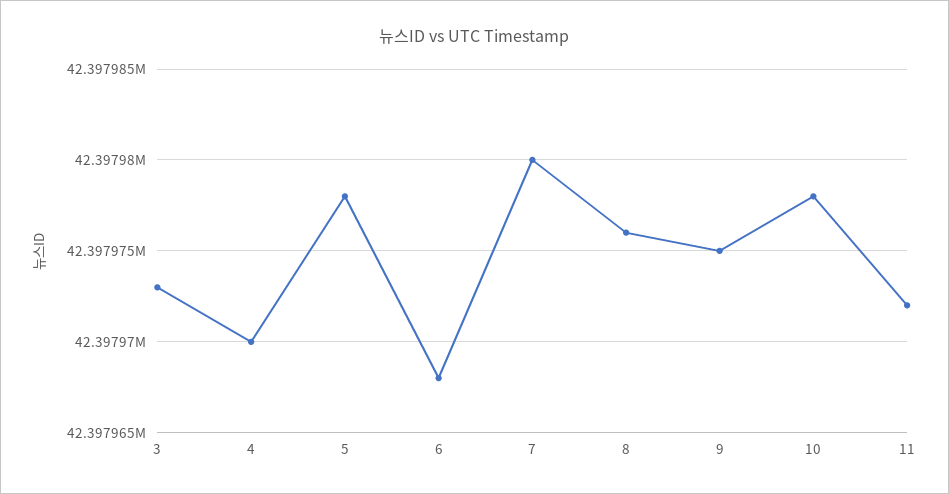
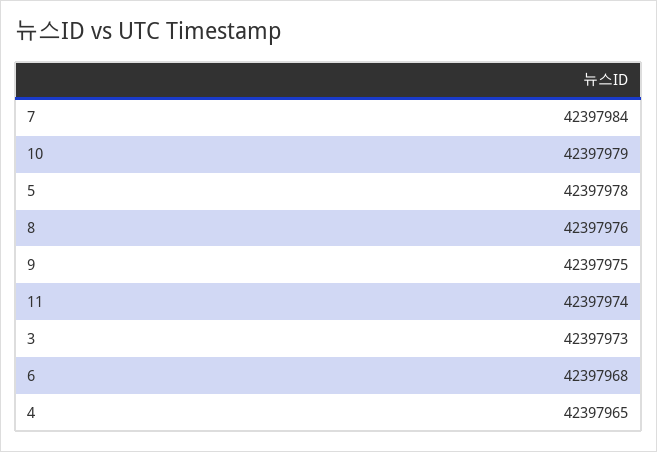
  {
    "3": 42397973,
-   "4": 42397970,
+   "4": 42397965,
    "5": 42397978,
    "6": 42397968,
-   "7": 42397980,
+   "7": 42397984,
    "8": 42397976,
    "9": 42397975,
-   "10": 42397978,
+   "10": 42397979,
-   "11": 42397972
+   "11": 42397974
  }

